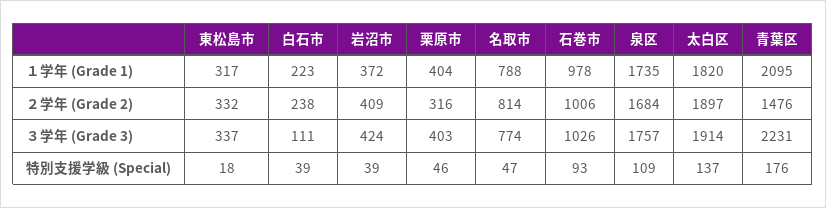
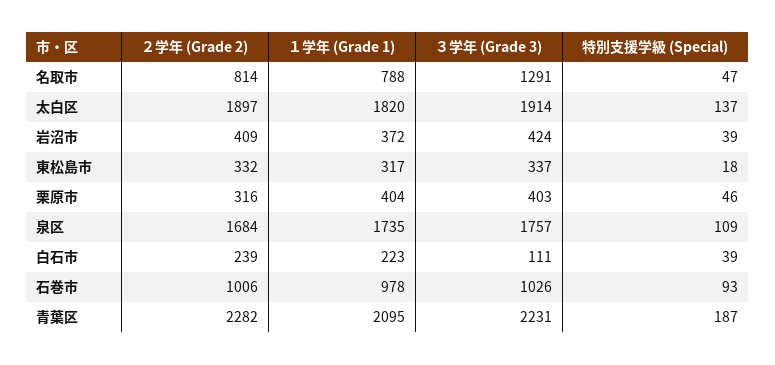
  {
    "東松島市": {
      "１学年 (Grade 1)": 317,
      "２学年 (Grade 2)": 332,
      "３学年 (Grade 3)": 337,
      "特別支援学級 (Special)": 18
    },
    "白石市": {
      "１学年 (Grade 1)": 223,
-     "２学年 (Grade 2)": 238,
+     "２学年 (Grade 2)": 239,
      "３学年 (Grade 3)": 111,
      "特別支援学級 (Special)": 39
    },
    "岩沼市": {
      "１学年 (Grade 1)": 372,
      "２学年 (Grade 2)": 409,
      "３学年 (Grade 3)": 424,
      "特別支援学級 (Special)": 39
    },
    "栗原市": {
      "１学年 (Grade 1)": 404,
      "２学年 (Grade 2)": 316,
      "３学年 (Grade 3)": 403,
      "特別支援学級 (Special)": 46
    },
    "名取市": {
      "１学年 (Grade 1)": 788,
      "２学年 (Grade 2)": 814,
-     "３学年 (Grade 3)": 774,
+     "３学年 (Grade 3)": 1291,
      "特別支援学級 (Special)": 47
    },
    "石巻市": {
      "１学年 (Grade 1)": 978,
      "２学年 (Grade 2)": 1006,
      "３学年 (Grade 3)": 1026,
      "特別支援学級 (Special)": 93
    },
    "泉区": {
      "１学年 (Grade 1)": 1735,
      "２学年 (Grade 2)": 1684,
      "３学年 (Grade 3)": 1757,
      "特別支援学級 (Special)": 109
    },
    "太白区": {
      "１学年 (Grade 1)": 1820,
      "２学年 (Grade 2)": 1897,
      "３学年 (Grade 3)": 1914,
      "特別支援学級 (Special)": 137
    },
    "青葉区": {
      "１学年 (Grade 1)": 2095,
-     "２学年 (Grade 2)": 1476,
+     "２学年 (Grade 2)": 2282,
      "３学年 (Grade 3)": 2231,
-     "特別支援学級 (Special)": 176
+     "特別支援学級 (Special)": 187
    }
  }

